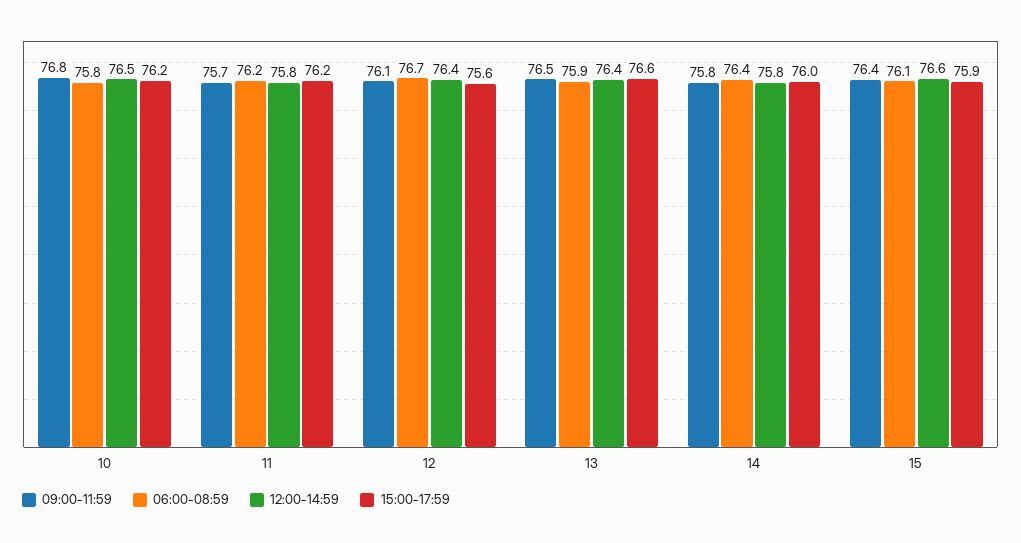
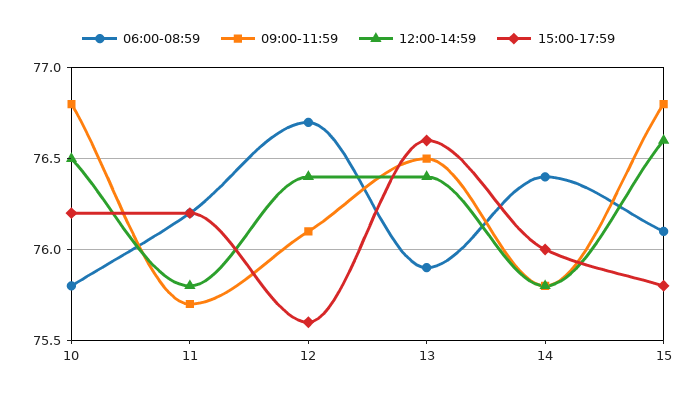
  {
    "09:00-11:59": {
      "10": 76.8,
      "11": 75.7,
      "12": 76.1,
      "13": 76.5,
      "14": 75.8,
-     "15": 76.4
+     "15": 76.8
    },
    "06:00-08:59": {
      "10": 75.8,
      "11": 76.2,
      "12": 76.7,
      "13": 75.9,
      "14": 76.4,
      "15": 76.1
    },
    "12:00-14:59": {
      "10": 76.5,
      "11": 75.8,
      "12": 76.4,
      "13": 76.4,
      "14": 75.8,
      "15": 76.6
    },
    "15:00-17:59": {
      "10": 76.2,
      "11": 76.2,
      "12": 75.6,
      "13": 76.6,
      "14": 76,
-     "15": 75.9
+     "15": 75.8
    }
  }

